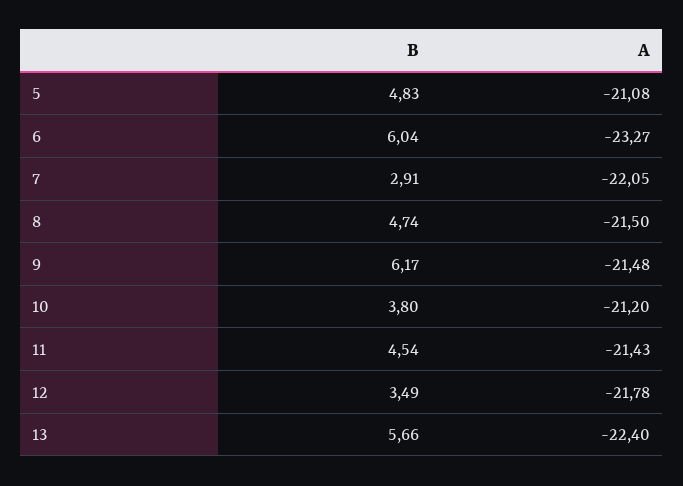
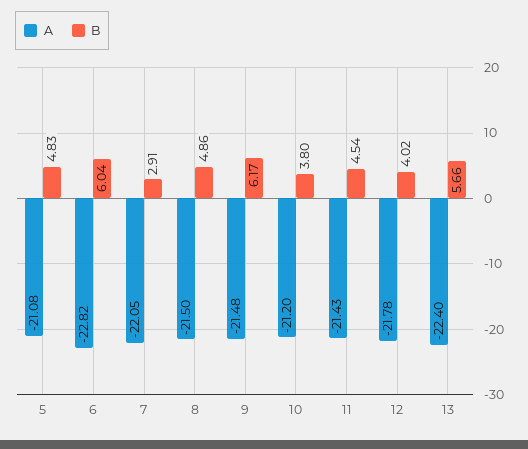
  {
    "B": {
      "5": 4.83,
      "6": 6.04,
      "7": 2.91,
-     "8": 4.74,
+     "8": 4.86,
      "9": 6.17,
      "10": 3.8,
      "11": 4.54,
-     "12": 3.49,
+     "12": 4.02,
      "13": 5.66
    },
    "A": {
      "5": -21.08,
-     "6": -23.27,
+     "6": -22.82,
      "7": -22.05,
      "8": -21.5,
      "9": -21.48,
      "10": -21.2,
      "11": -21.43,
      "12": -21.78,
      "13": -22.4
    }
  }

